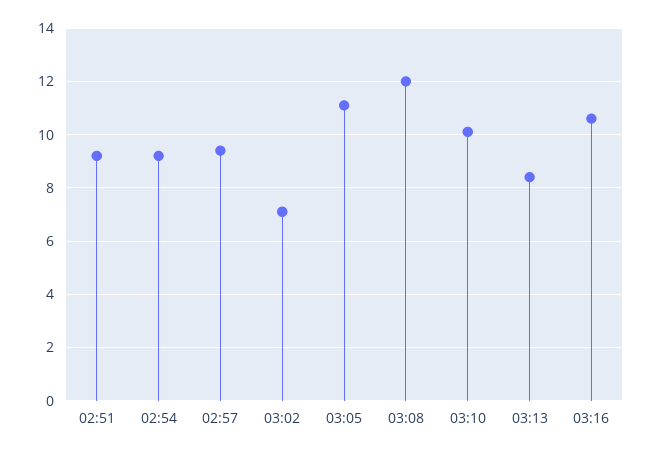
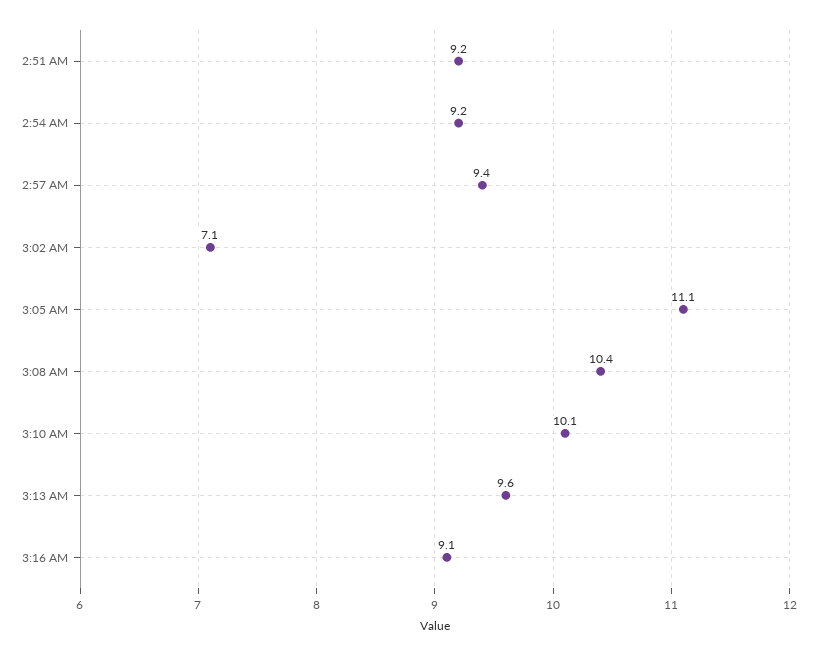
  {
    "02:51": 9.2,
    "02:54": 9.2,
    "02:57": 9.4,
    "03:02": 7.1,
    "03:05": 11.1,
-   "03:08": 12,
+   "03:08": 10.4,
    "03:10": 10.1,
-   "03:13": 8.5,
+   "03:13": 9.6,
-   "03:16": 10.5
+   "03:16": 9.1
  }

